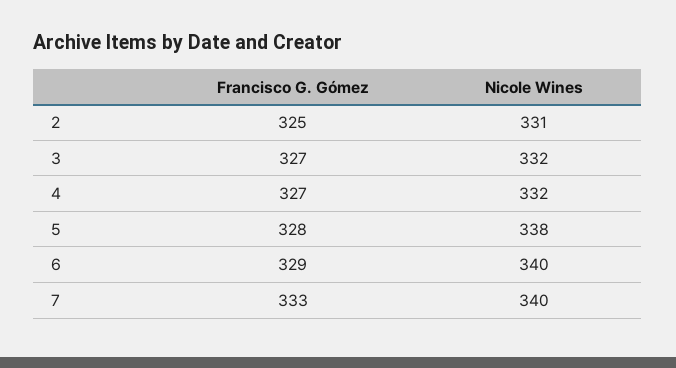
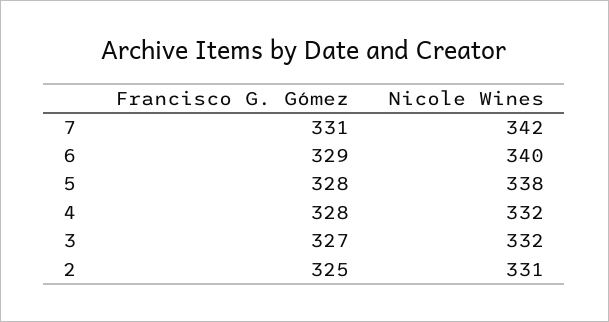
  {
    "Francisco G. Gómez": {
      "2": 325,
      "3": 327,
-     "4": 327,
+     "4": 328,
      "5": 328,
      "6": 329,
-     "7": 333
+     "7": 331
    },
    "Nicole Wines": {
      "2": 331,
      "3": 332,
      "4": 332,
      "5": 338,
      "6": 340,
-     "7": 340
+     "7": 342
    }
  }

